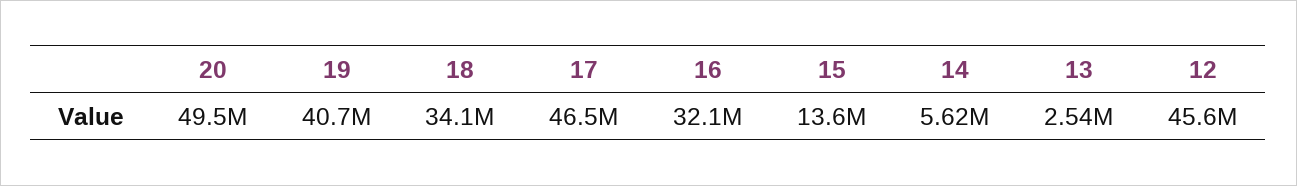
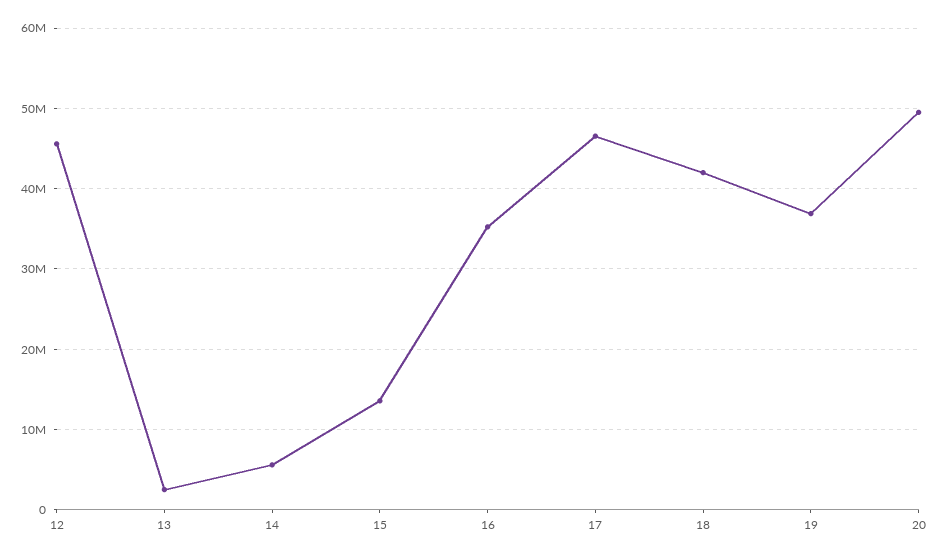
  {
    "20": 49500000,
-   "19": 40700000,
+   "19": 37000000,
-   "18": 34100000,
+   "18": 42000000,
    "17": 46500000,
-   "16": 32100000,
+   "16": 35000000,
    "15": 13600000,
    "14": 5620000,
    "13": 2540000,
    "12": 45600000
  }

